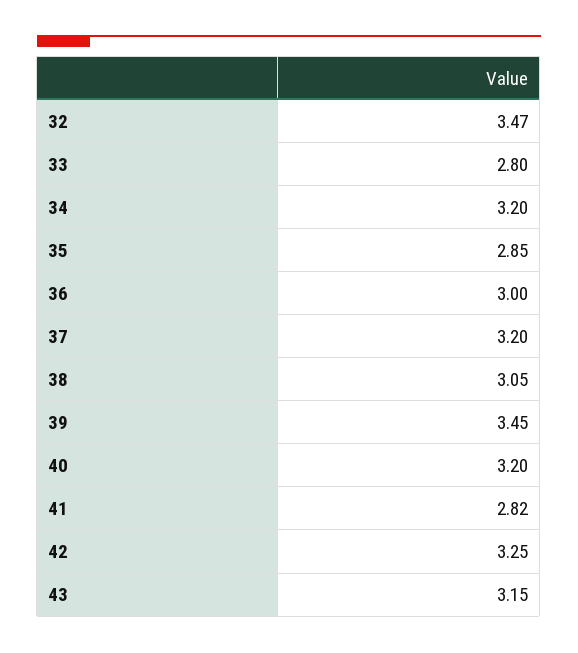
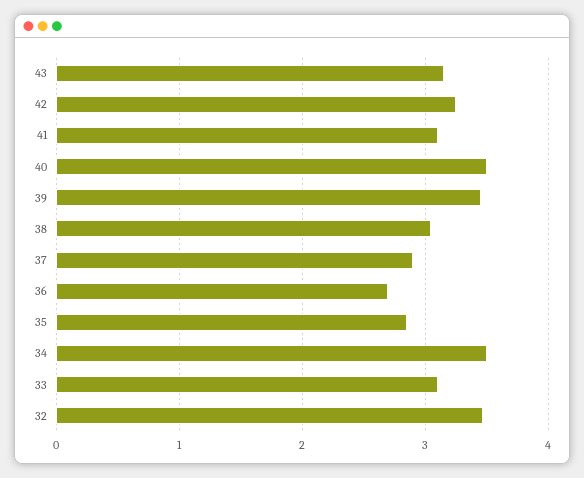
  {
    "32": 3.47,
-   "33": 2.8,
+   "33": 3.1,
-   "34": 3.2,
+   "34": 3.5,
    "35": 2.85,
-   "36": 3,
+   "36": 2.7,
-   "37": 3.2,
+   "37": 2.9,
    "38": 3.05,
    "39": 3.45,
-   "40": 3.2,
+   "40": 3.5,
-   "41": 2.82,
+   "41": 3.1,
    "42": 3.25,
    "43": 3.15
  }

